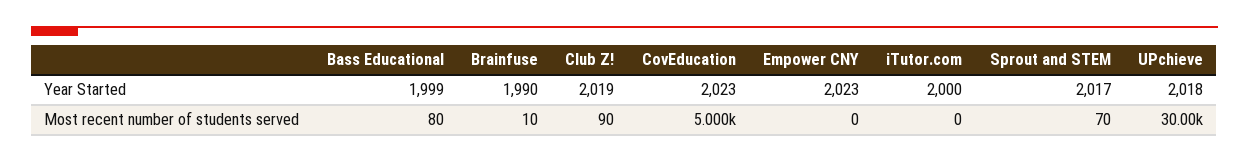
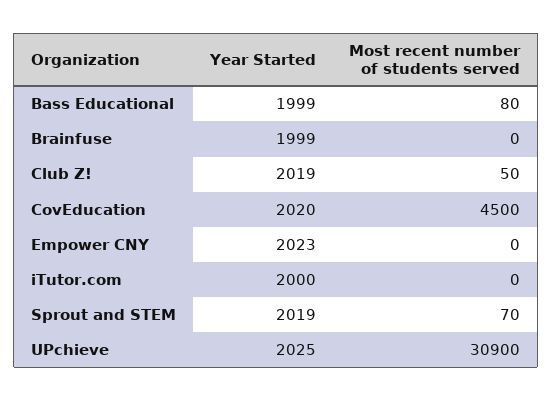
  {
    "Bass Educational": {
      "Year Started": 1999,
      "Most recent number of students served": 80
    },
    "Brainfuse": {
-     "Year Started": 1990,
+     "Year Started": 1999,
-     "Most recent number of students served": 10
+     "Most recent number of students served": 0
    },
    "Club Z!": {
      "Year Started": 2019,
-     "Most recent number of students served": 90
+     "Most recent number of students served": 50
    },
    "CovEducation": {
-     "Year Started": 2023,
+     "Year Started": 2020,
-     "Most recent number of students served": 5000
+     "Most recent number of students served": 4500
    },
    "Empower CNY": {
      "Year Started": 2023,
      "Most recent number of students served": 0
    },
    "iTutor.com": {
      "Year Started": 2000,
      "Most recent number of students served": 0
    },
    "Sprout and STEM": {
-     "Year Started": 2017,
+     "Year Started": 2019,
      "Most recent number of students served": 70
    },
    "UPchieve": {
-     "Year Started": 2018,
+     "Year Started": 2025,
-     "Most recent number of students served": 30000
+     "Most recent number of students served": 30900
    }
  }

